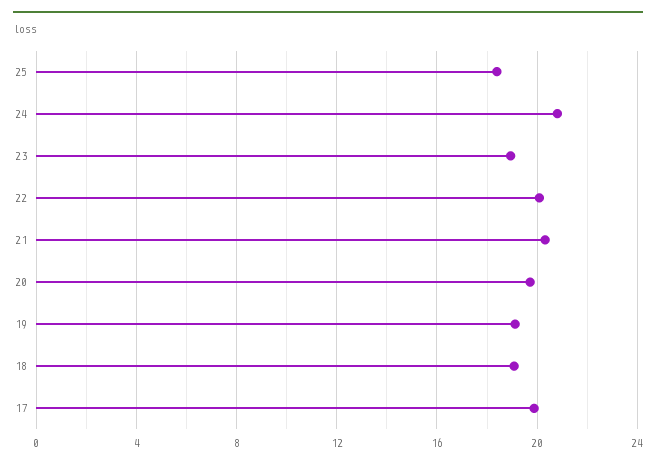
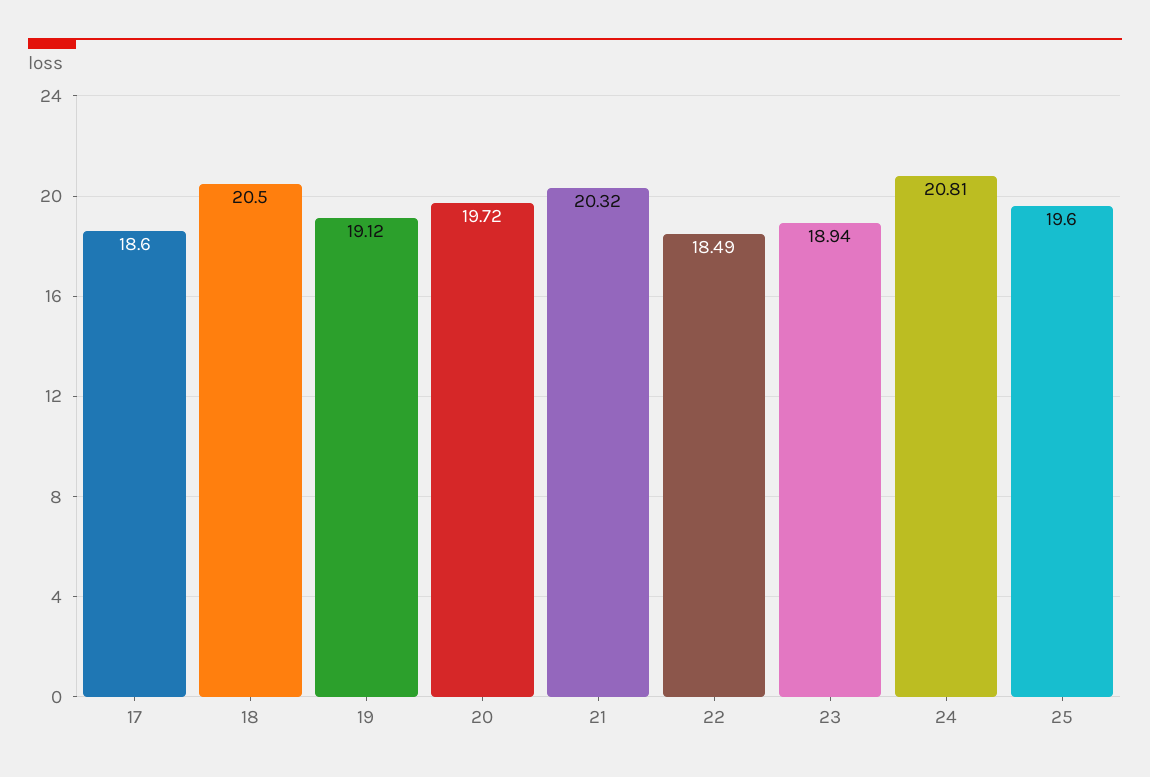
  {
-   "25": 18.5,
+   "25": 19.6,
    "24": 20.81,
    "23": 18.94,
-   "22": 20,
+   "22": 18.49,
    "21": 20.32,
    "20": 19.72,
    "19": 19.12,
-   "18": 19,
+   "18": 20.5,
-   "17": 20
+   "17": 18.6
  }

